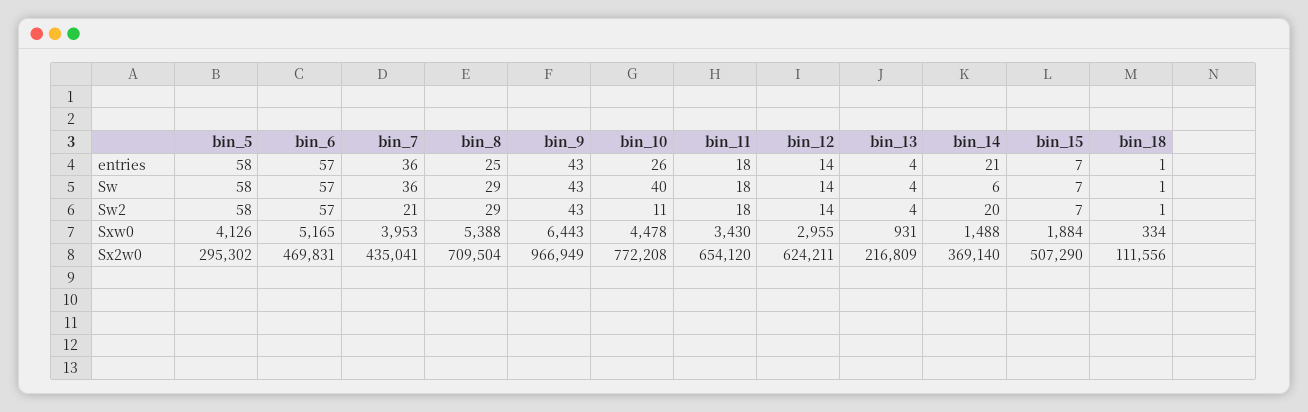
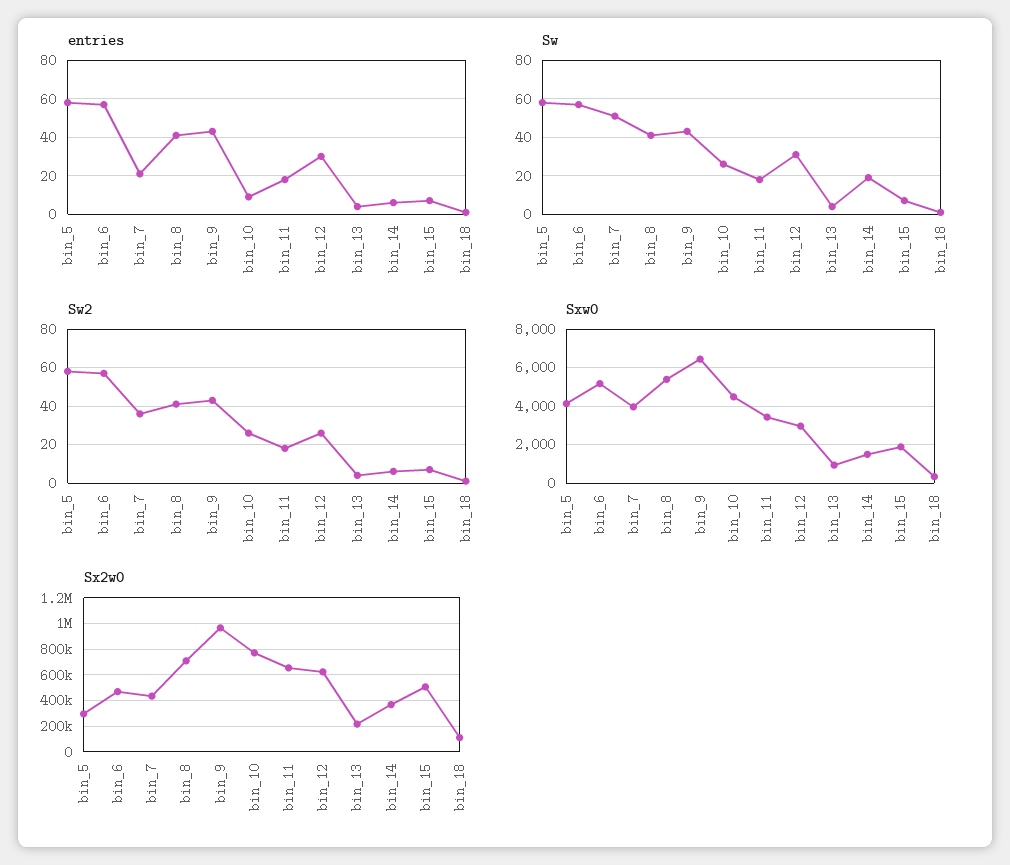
  {
    "entries": {
      "bin_5": 58,
      "bin_6": 57,
-     "bin_7": 36,
+     "bin_7": 20,
-     "bin_8": 25,
+     "bin_8": 40,
      "bin_9": 43,
-     "bin_10": 26,
+     "bin_10": 10,
      "bin_11": 18,
-     "bin_12": 14,
+     "bin_12": 30,
      "bin_13": 4,
-     "bin_14": 21,
+     "bin_14": 5,
      "bin_15": 7,
      "bin_18": 1
    },
    "Sw": {
      "bin_5": 58,
      "bin_6": 57,
-     "bin_7": 36,
+     "bin_7": 50,
-     "bin_8": 29,
+     "bin_8": 40,
      "bin_9": 43,
-     "bin_10": 40,
+     "bin_10": 25,
      "bin_11": 18,
-     "bin_12": 14,
+     "bin_12": 30,
      "bin_13": 4,
-     "bin_14": 6,
+     "bin_14": 20,
      "bin_15": 7,
      "bin_18": 1
    },
    "Sw2": {
      "bin_5": 58,
      "bin_6": 57,
-     "bin_7": 21,
+     "bin_7": 35,
-     "bin_8": 29,
+     "bin_8": 40,
      "bin_9": 43,
-     "bin_10": 11,
+     "bin_10": 25,
      "bin_11": 18,
-     "bin_12": 14,
+     "bin_12": 25,
      "bin_13": 4,
-     "bin_14": 20,
+     "bin_14": 5,
      "bin_15": 7,
      "bin_18": 1
    },
    "Sxw0": {
      "bin_5": 4126,
      "bin_6": 5165,
      "bin_7": 3953,
      "bin_8": 5388,
      "bin_9": 6443,
      "bin_10": 4478,
      "bin_11": 3430,
      "bin_12": 2955,
      "bin_13": 931,
      "bin_14": 1488,
      "bin_15": 1884,
      "bin_18": 334
    },
    "Sx2w0": {
      "bin_5": 295302,
      "bin_6": 469831,
      "bin_7": 435041,
      "bin_8": 709504,
      "bin_9": 966949,
      "bin_10": 772208,
      "bin_11": 654120,
      "bin_12": 624211,
      "bin_13": 216809,
      "bin_14": 369140,
      "bin_15": 507290,
      "bin_18": 111556
    }
  }

